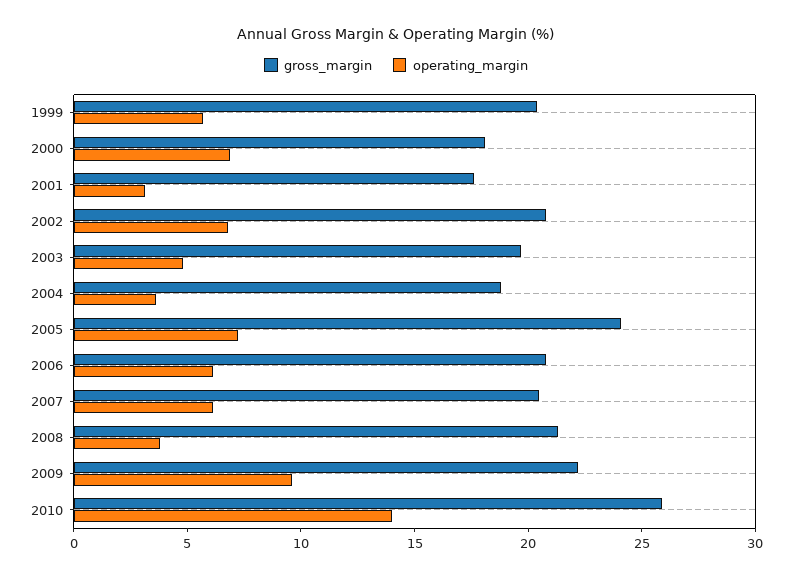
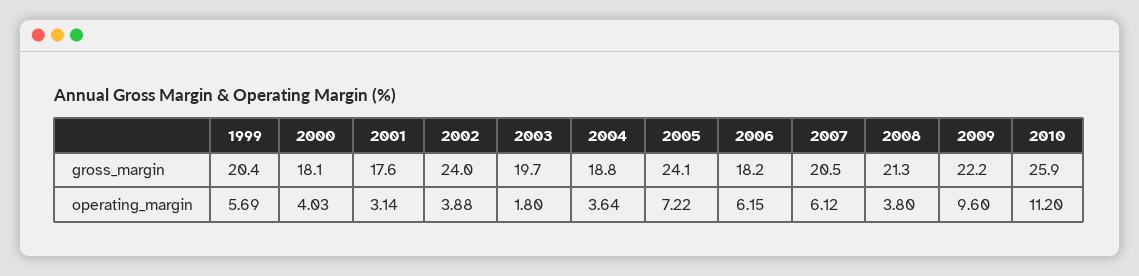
  {
    "gross_margin": {
      "1999": 20.4,
      "2000": 18.1,
      "2001": 17.6,
-     "2002": 21,
+     "2002": 24,
      "2003": 19.7,
      "2004": 18.8,
      "2005": 24.1,
-     "2006": 21,
+     "2006": 18.2,
      "2007": 20.5,
      "2008": 21.3,
      "2009": 22.2,
      "2010": 25.9
    },
    "operating_margin": {
      "1999": 5.69,
-     "2000": 7,
+     "2000": 4.03,
      "2001": 3.14,
-     "2002": 7,
+     "2002": 3.88,
-     "2003": 5,
+     "2003": 1.8,
      "2004": 3.64,
      "2005": 7.22,
      "2006": 6.15,
      "2007": 6.12,
      "2008": 3.8,
      "2009": 9.6,
-     "2010": 14
+     "2010": 11.2
    }
  }

